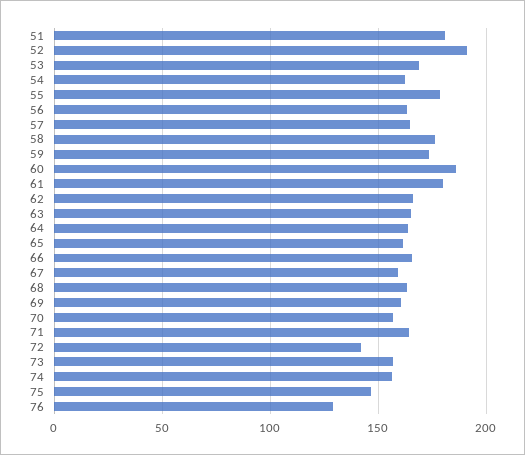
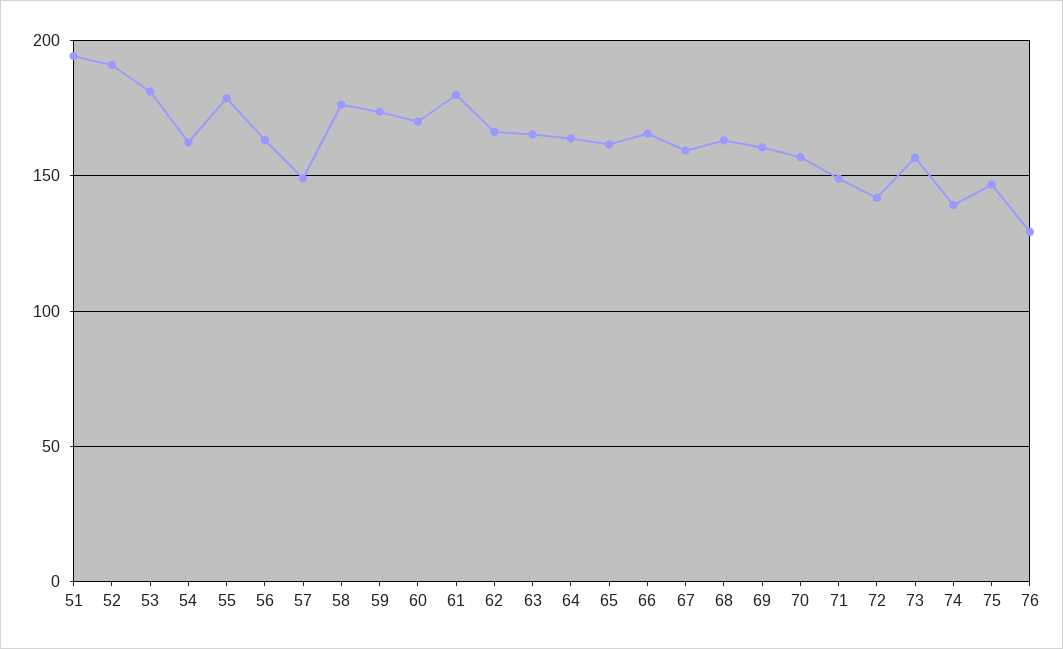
  {
-   "51": 180,
+   "51": 195,
    "52": 190,
-   "53": 170,
+   "53": 180,
    "54": 160,
    "55": 180,
    "56": 165,
-   "57": 165,
+   "57": 150,
    "58": 175,
    "59": 175,
-   "60": 185,
+   "60": 170,
    "61": 180,
    "62": 165,
    "63": 165,
    "64": 165,
    "65": 160,
    "66": 165,
    "67": 160,
    "68": 165,
    "69": 160,
    "70": 155,
-   "71": 165,
+   "71": 150,
    "72": 140,
    "73": 155,
-   "74": 155,
+   "74": 140,
    "75": 145,
    "76": 130
  }

